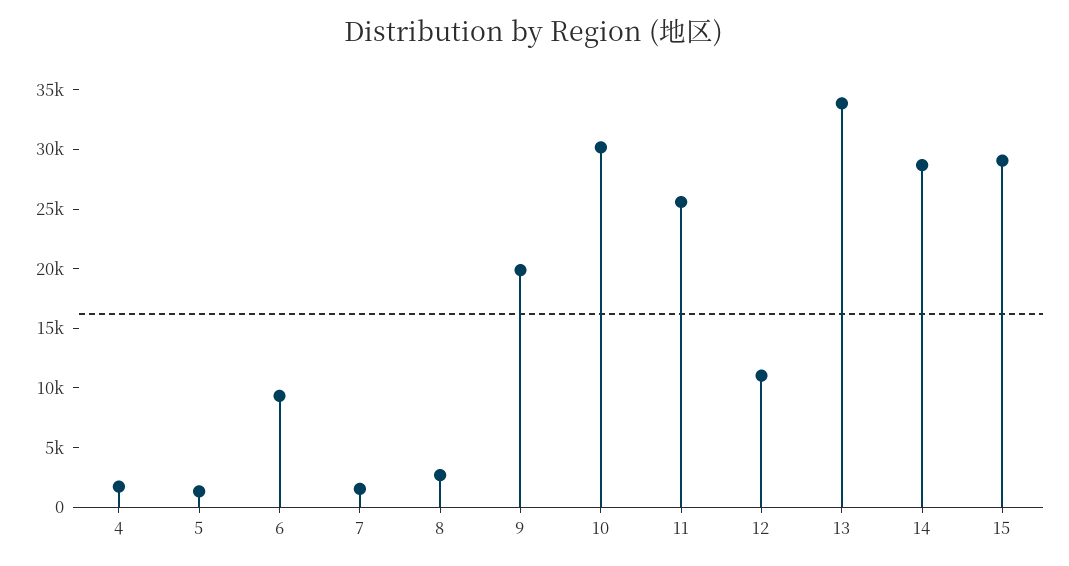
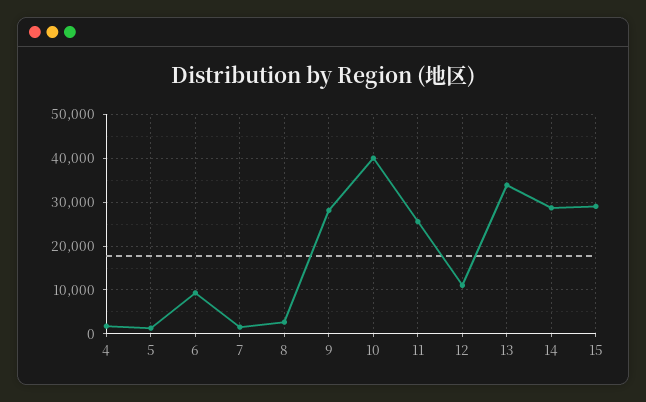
  {
    "4": 2000,
    "5": 1000,
    "6": 9000,
    "7": 2000,
    "8": 3000,
-   "9": 20000,
+   "9": 28000,
-   "10": 30000,
+   "10": 40000,
    "11": 26000,
    "12": 11000,
    "13": 34000,
    "14": 29000,
    "15": 29000
  }

